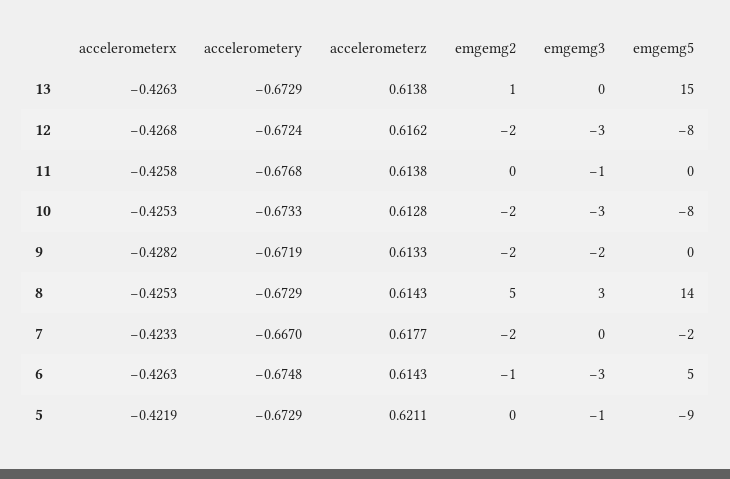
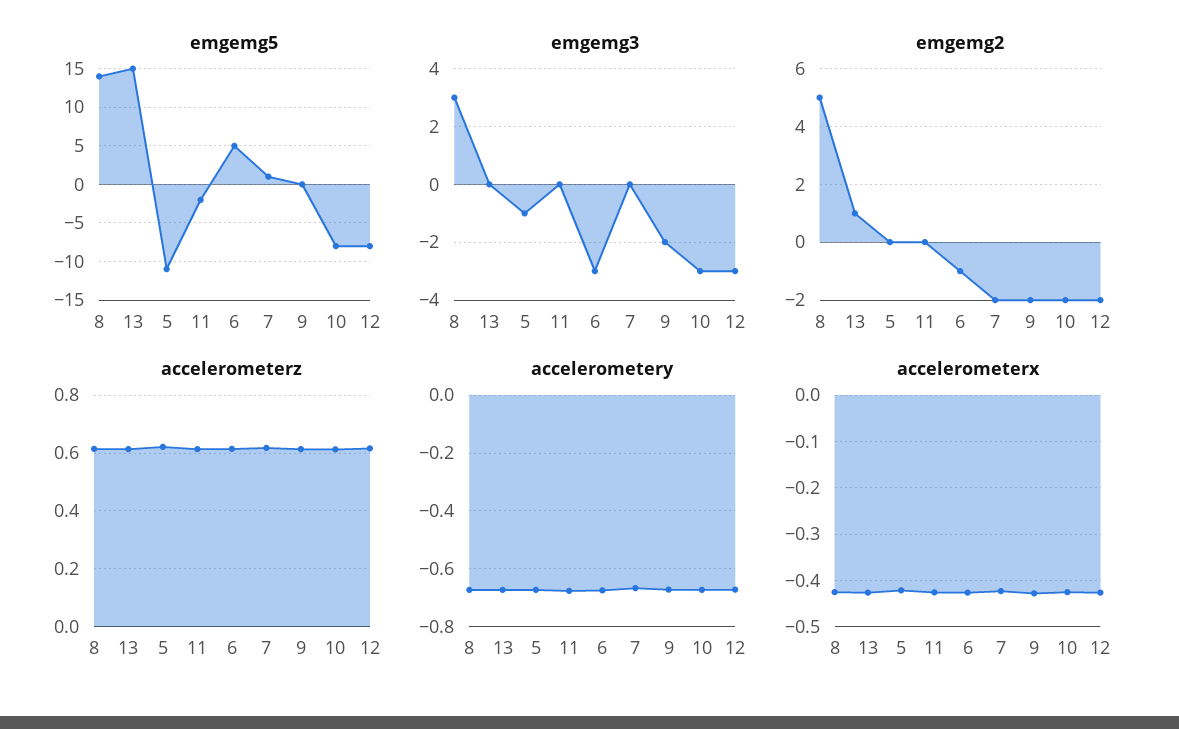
  {
    "accelerometerx": {
      "13": -0.4263,
      "12": -0.4268,
      "11": -0.4258,
      "10": -0.4253,
      "9": -0.4282,
      "8": -0.4253,
      "7": -0.4233,
      "6": -0.4263,
      "5": -0.4219
    },
    "accelerometery": {
      "13": -0.6729,
      "12": -0.6724,
      "11": -0.6768,
      "10": -0.6733,
      "9": -0.6719,
      "8": -0.6729,
      "7": -0.667,
      "6": -0.6748,
      "5": -0.6729
    },
    "accelerometerz": {
      "13": 0.6138,
      "12": 0.6162,
      "11": 0.6138,
      "10": 0.6128,
      "9": 0.6133,
      "8": 0.6143,
      "7": 0.6177,
      "6": 0.6143,
      "5": 0.6211
    },
    "emgemg2": {
      "13": 1,
      "12": -2,
      "11": 0,
      "10": -2,
      "9": -2,
      "8": 5,
      "7": -2,
      "6": -1,
      "5": 0
    },
    "emgemg3": {
      "13": 0,
      "12": -3,
-     "11": -1,
+     "11": 0,
      "10": -3,
      "9": -2,
      "8": 3,
      "7": 0,
      "6": -3,
      "5": -1
    },
    "emgemg5": {
      "13": 15,
      "12": -8,
-     "11": 0,
+     "11": -2,
      "10": -8,
      "9": 0,
      "8": 14,
-     "7": -2,
+     "7": 1,
      "6": 5,
-     "5": -9
+     "5": -11
    }
  }

